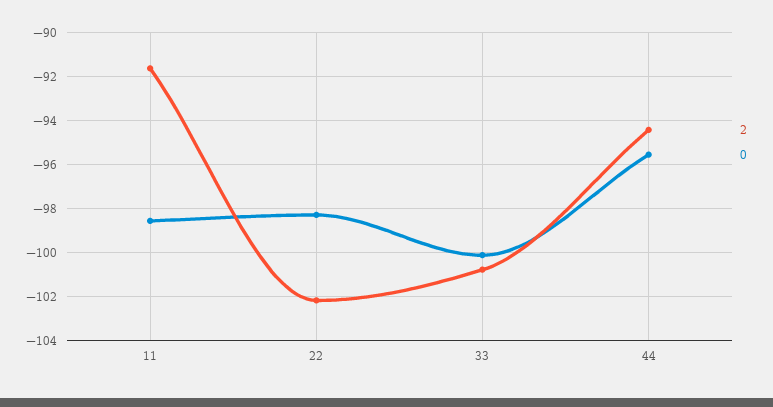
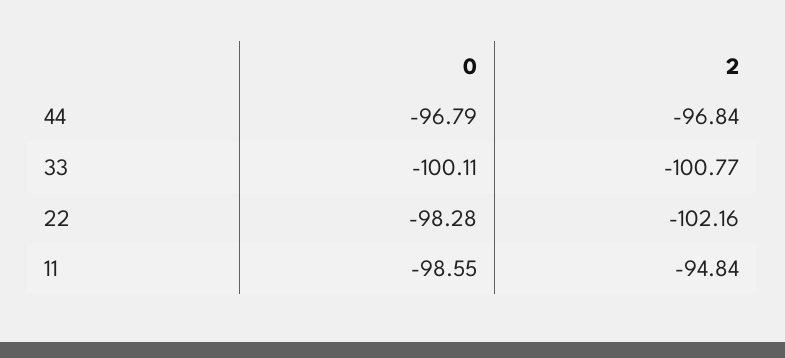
  {
    "2": {
-     "11": -91.5,
+     "11": -94.84,
      "22": -102.16,
      "33": -100.77,
-     "44": -94.5
+     "44": -96.84
    },
    "0": {
      "11": -98.55,
      "22": -98.28,
      "33": -100.11,
-     "44": -95.5
+     "44": -96.79
    }
  }

